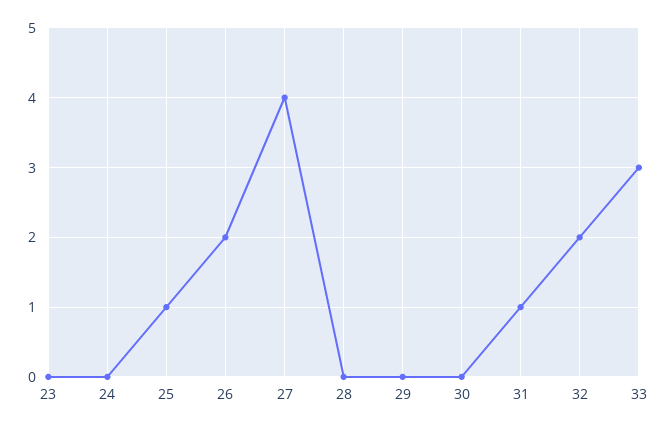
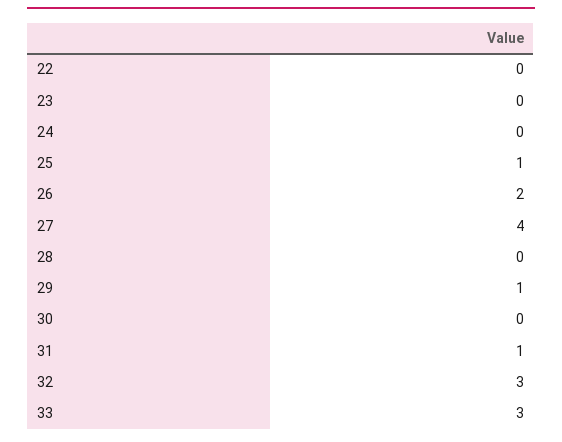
  {
    "23": 0,
    "24": 0,
    "25": 1,
    "26": 2,
    "27": 4,
    "28": 0,
-   "29": 0,
+   "29": 1,
    "30": 0,
    "31": 1,
-   "32": 2,
+   "32": 3,
-   "33": 3
+   "33": 3,
+   "22": 0
  }

